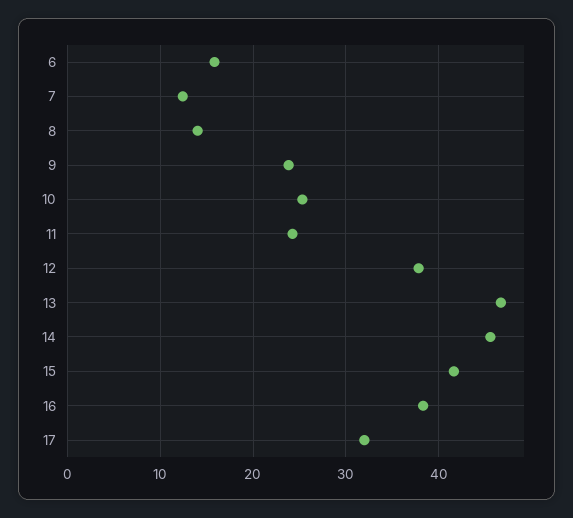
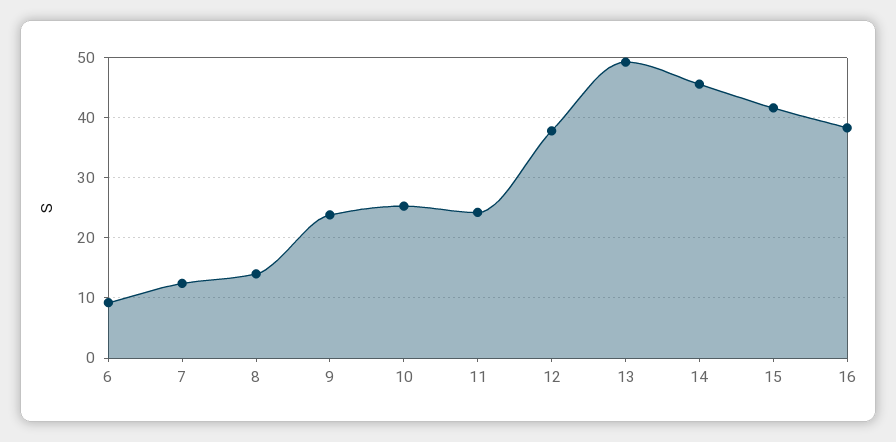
  {
-   "6": 16,
+   "6": 9,
    "7": 12,
    "8": 14,
    "9": 24,
    "10": 25,
    "11": 24,
    "12": 38,
-   "13": 47,
+   "13": 49,
    "14": 46,
    "15": 42,
-   "16": 38,
+   "16": 38
-   "17": 32
  }

